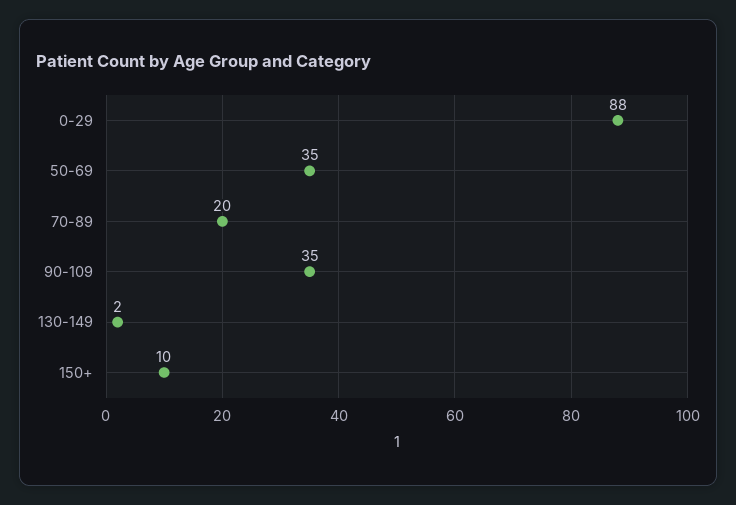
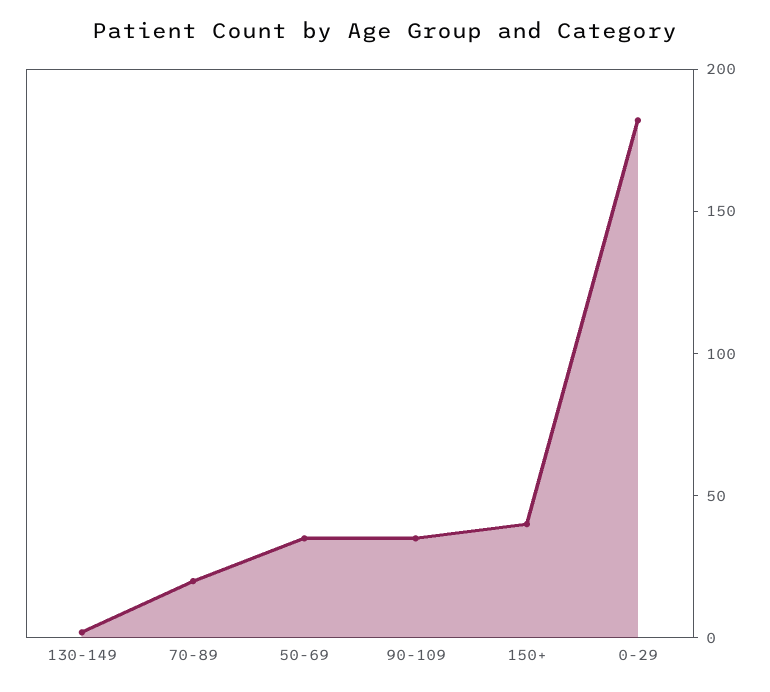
  {
-   "0-29": 88,
+   "0-29": 180,
    "50-69": 35,
    "70-89": 20,
    "90-109": 35,
    "130-149": 2,
-   "150+": 10
+   "150+": 40
  }

